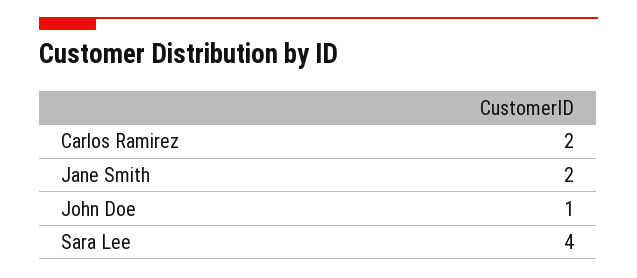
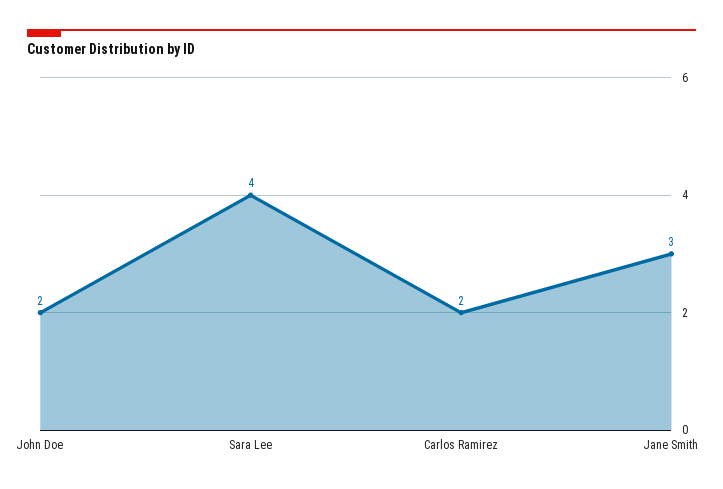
  {
    "Carlos Ramirez": 2,
-   "Jane Smith": 2,
+   "Jane Smith": 3,
-   "John Doe": 1,
+   "John Doe": 2,
    "Sara Lee": 4
  }

